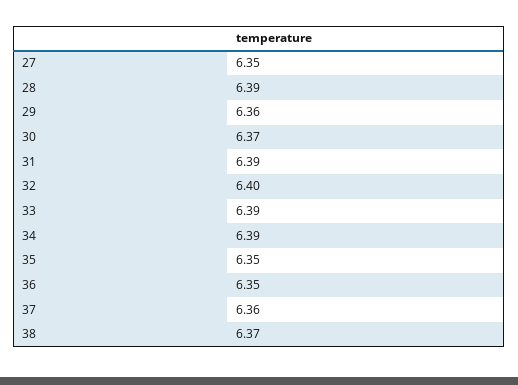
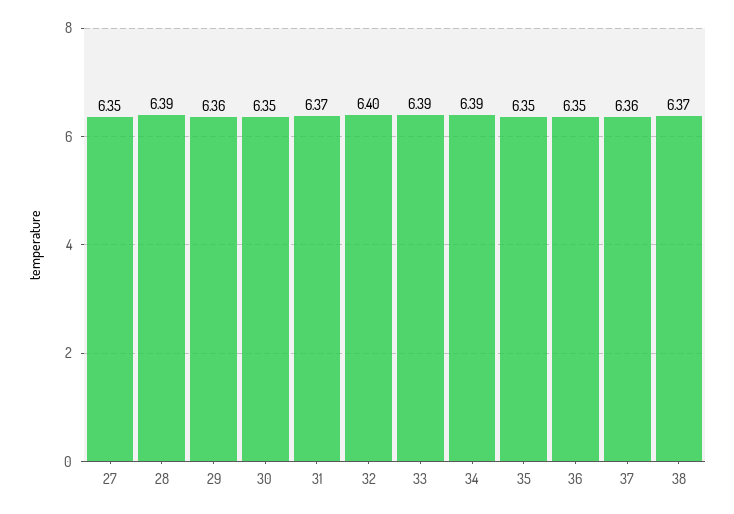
  {
    "27": 6.35,
    "28": 6.39,
    "29": 6.36,
-   "30": 6.37,
+   "30": 6.35,
-   "31": 6.39,
+   "31": 6.37,
    "32": 6.4,
    "33": 6.39,
    "34": 6.39,
    "35": 6.35,
    "36": 6.35,
    "37": 6.36,
    "38": 6.37
  }

